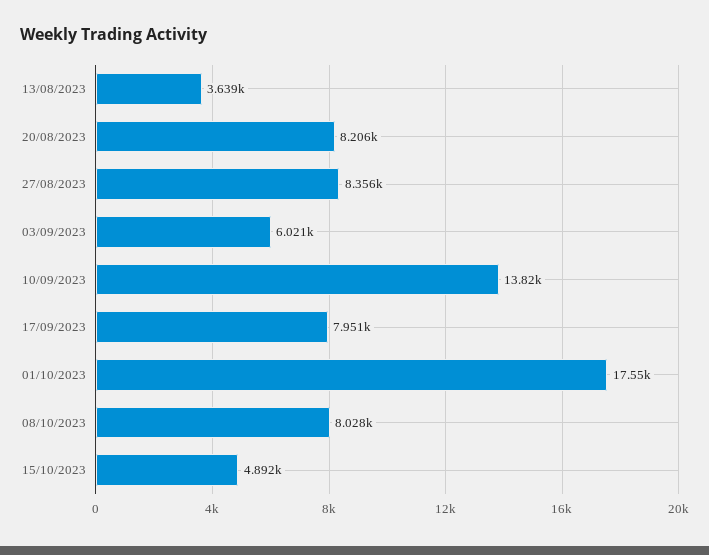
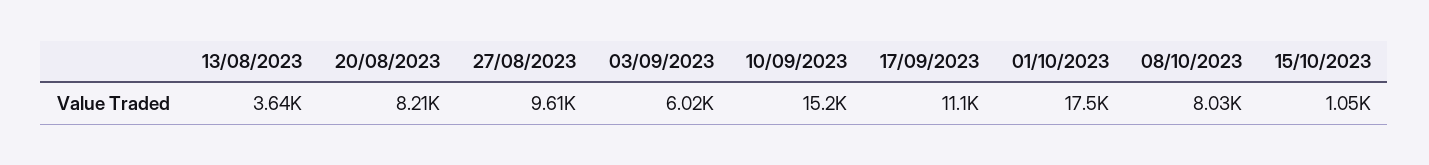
  {
    "13/08/2023": 3639,
    "20/08/2023": 8206,
-   "27/08/2023": 8356,
+   "27/08/2023": 9610,
    "03/09/2023": 6021,
-   "10/09/2023": 13820,
+   "10/09/2023": 15200,
-   "17/09/2023": 7951,
+   "17/09/2023": 11100,
    "01/10/2023": 17550,
    "08/10/2023": 8028,
-   "15/10/2023": 4892
+   "15/10/2023": 1050
  }

